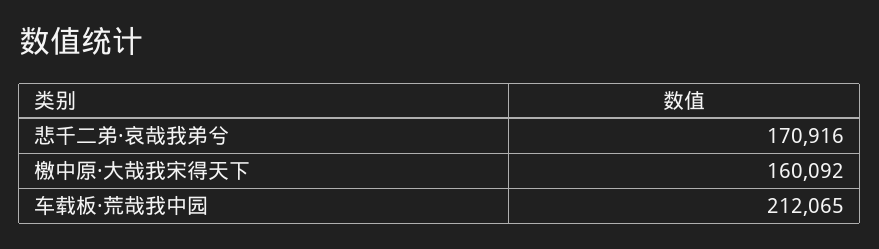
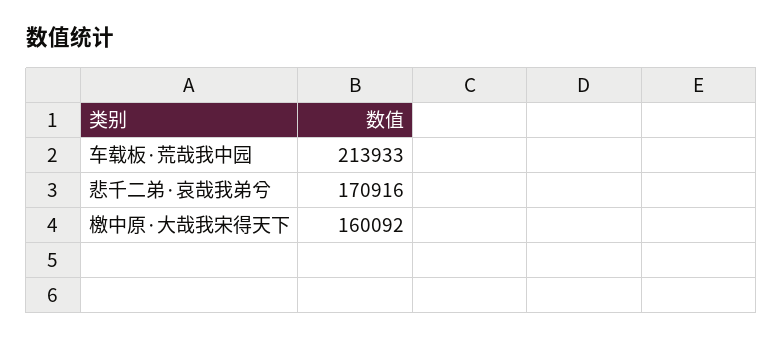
  {
    "悲千二弟·哀哉我弟兮": 170916,
    "檄中原·大哉我宋得天下": 160092,
-   "车载板·荒哉我中园": 212065
+   "车载板·荒哉我中园": 213933
  }

